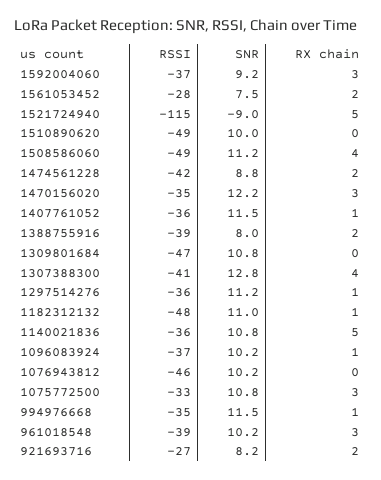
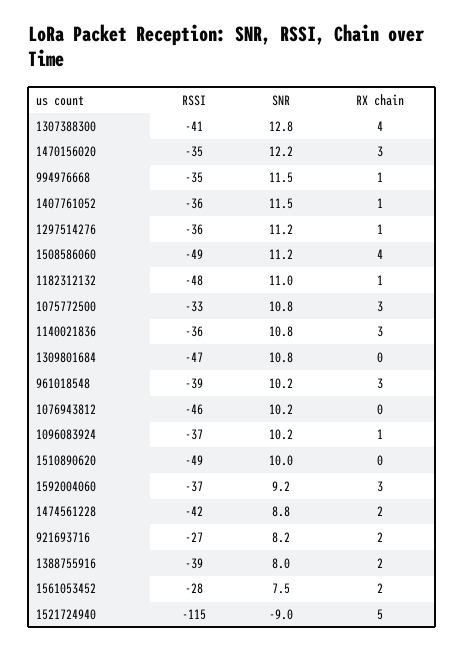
  {
    "RSSI": {
      "1592004060": -37,
      "1561053452": -28,
      "1521724940": -115,
      "1510890620": -49,
      "1508586060": -49,
      "1474561228": -42,
      "1470156020": -35,
      "1407761052": -36,
      "1388755916": -39,
      "1309801684": -47,
      "1307388300": -41,
      "1297514276": -36,
      "1182312132": -48,
      "1140021836": -36,
      "1096083924": -37,
      "1076943812": -46,
      "1075772500": -33,
      "994976668": -35,
      "961018548": -39,
      "921693716": -27
    },
    "SNR": {
      "1592004060": 9.2,
      "1561053452": 7.5,
      "1521724940": -9,
      "1510890620": 10,
      "1508586060": 11.2,
      "1474561228": 8.8,
      "1470156020": 12.2,
      "1407761052": 11.5,
      "1388755916": 8,
      "1309801684": 10.8,
      "1307388300": 12.8,
      "1297514276": 11.2,
      "1182312132": 11,
      "1140021836": 10.8,
      "1096083924": 10.2,
      "1076943812": 10.2,
      "1075772500": 10.8,
      "994976668": 11.5,
      "961018548": 10.2,
      "921693716": 8.2
    },
    "RX chain": {
      "1592004060": 3,
      "1561053452": 2,
      "1521724940": 5,
      "1510890620": 0,
      "1508586060": 4,
      "1474561228": 2,
      "1470156020": 3,
      "1407761052": 1,
      "1388755916": 2,
      "1309801684": 0,
      "1307388300": 4,
      "1297514276": 1,
      "1182312132": 1,
-     "1140021836": 5,
+     "1140021836": 3,
      "1096083924": 1,
      "1076943812": 0,
      "1075772500": 3,
      "994976668": 1,
      "961018548": 3,
      "921693716": 2
    }
  }

